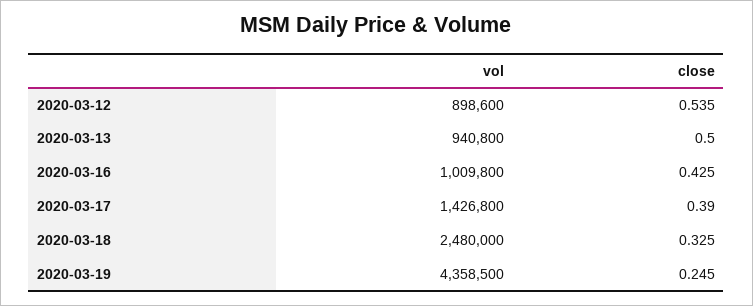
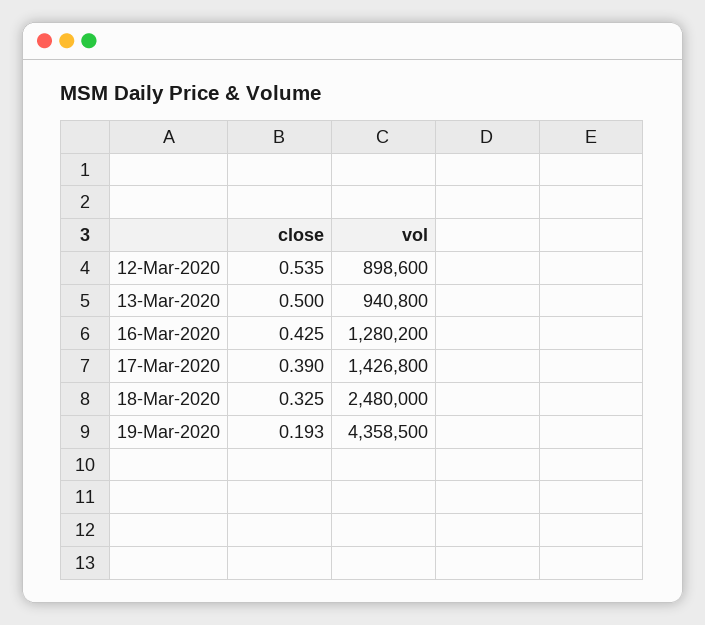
  {
    "vol": {
      "2020-03-12": 898600,
      "2020-03-13": 940800,
-     "2020-03-16": 1009800,
+     "2020-03-16": 1280200,
      "2020-03-17": 1426800,
      "2020-03-18": 2480000,
      "2020-03-19": 4358500
    },
    "close": {
      "2020-03-12": 0.535,
      "2020-03-13": 0.5,
      "2020-03-16": 0.425,
      "2020-03-17": 0.39,
      "2020-03-18": 0.325,
-     "2020-03-19": 0.245
+     "2020-03-19": 0.193
    }
  }

